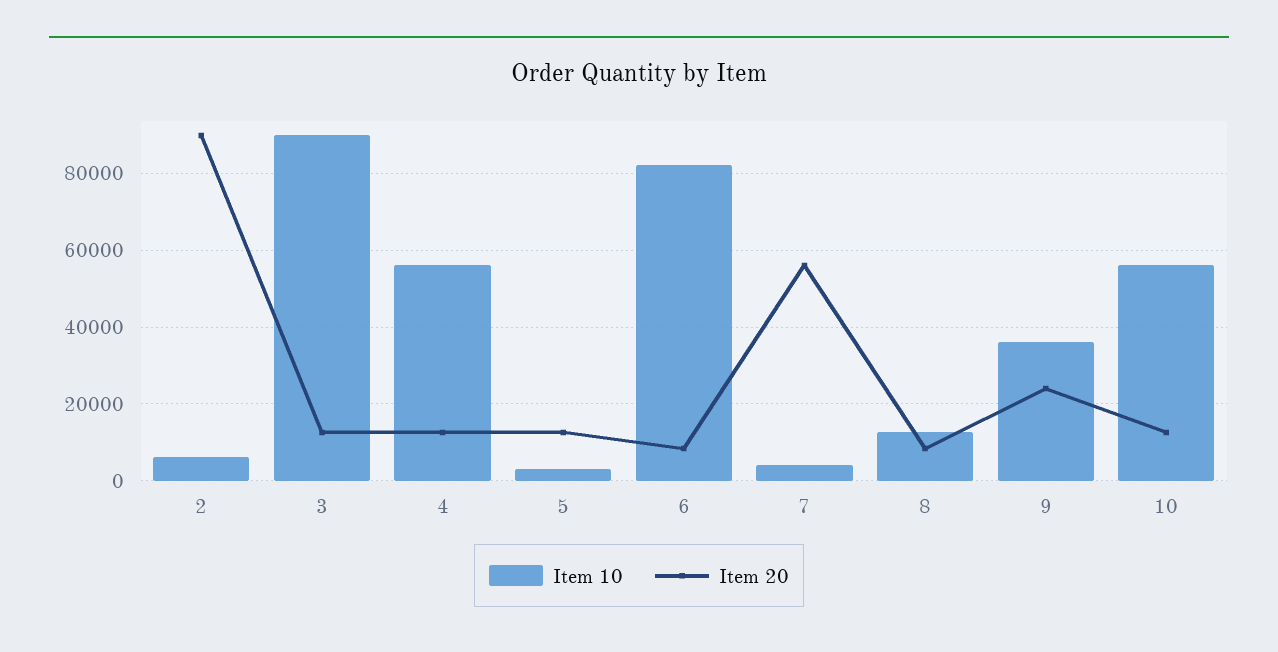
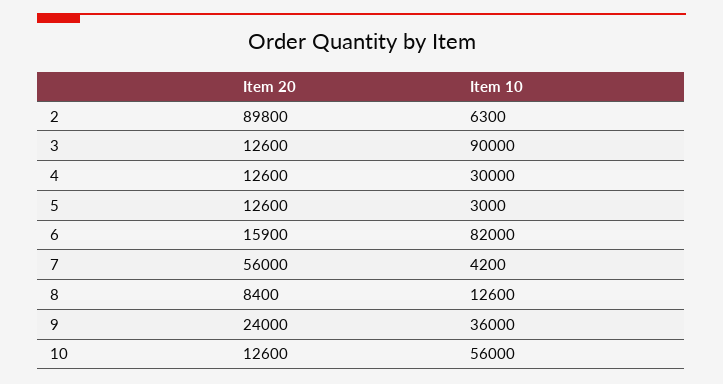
  {
    "Item 10": {
      "2": 6300,
      "3": 90000,
-     "4": 56000,
+     "4": 30000,
      "5": 3000,
      "6": 82000,
      "7": 4200,
      "8": 12600,
      "9": 36000,
      "10": 56000
    },
    "Item 20": {
      "2": 89800,
      "3": 12600,
      "4": 12600,
      "5": 12600,
-     "6": 8000,
+     "6": 15900,
      "7": 56000,
      "8": 8400,
      "9": 24000,
      "10": 12600
    }
  }

